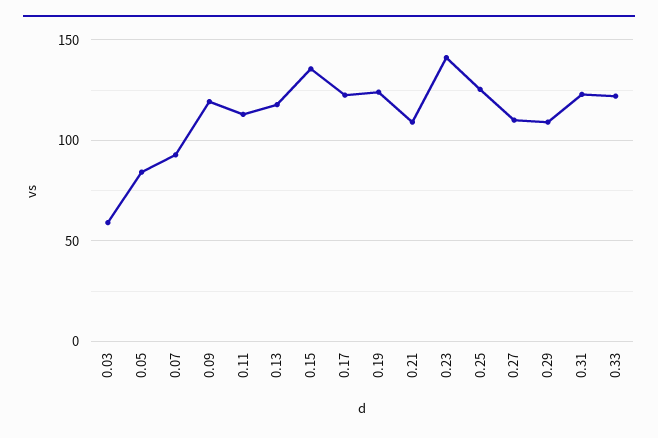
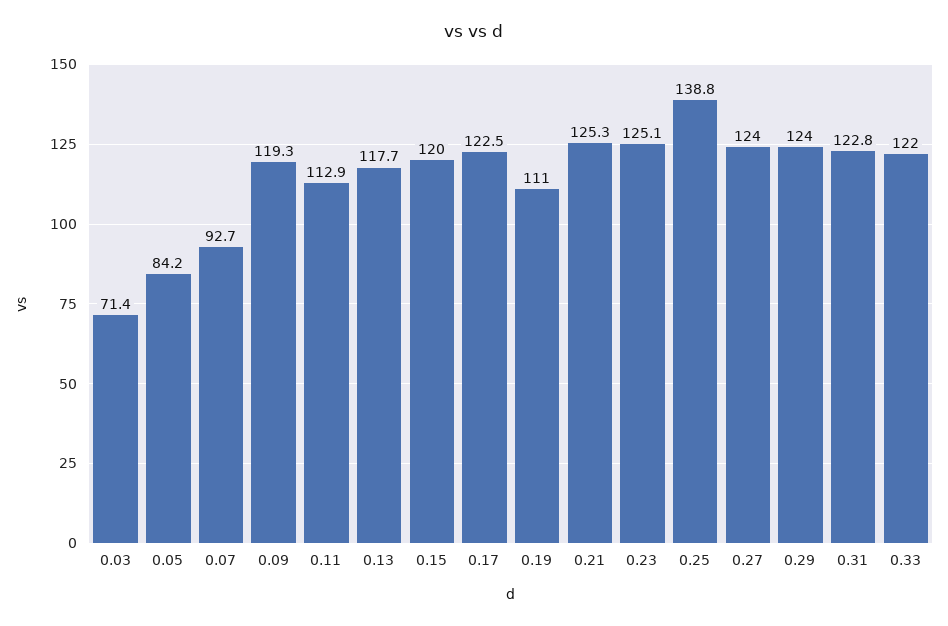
  {
-   "0.03": 60,
+   "0.03": 71.4,
    "0.05": 84.2,
    "0.07": 92.7,
    "0.09": 119.3,
    "0.11": 112.9,
    "0.13": 117.7,
-   "0.15": 135,
+   "0.15": 120,
    "0.17": 122.5,
-   "0.19": 125,
+   "0.19": 111,
-   "0.21": 110,
+   "0.21": 125.3,
-   "0.23": 140,
+   "0.23": 125.1,
-   "0.25": 125,
+   "0.25": 138.8,
-   "0.27": 110,
+   "0.27": 124,
-   "0.29": 110,
+   "0.29": 124,
    "0.31": 122.8,
    "0.33": 122
  }

